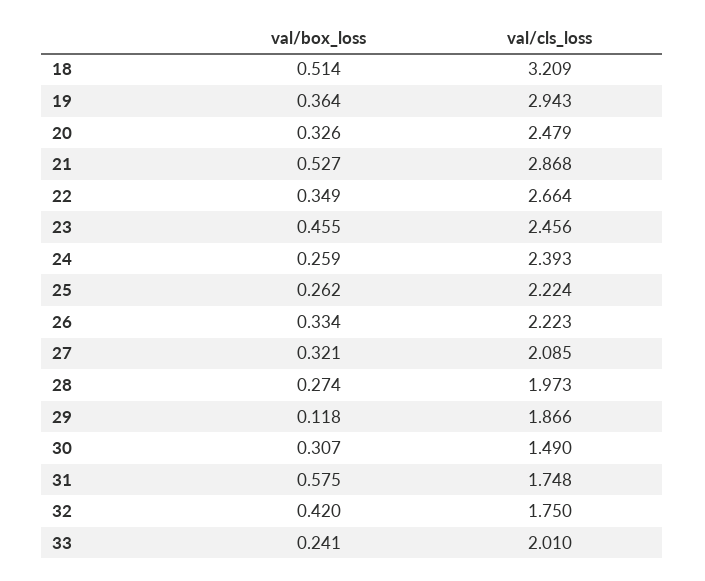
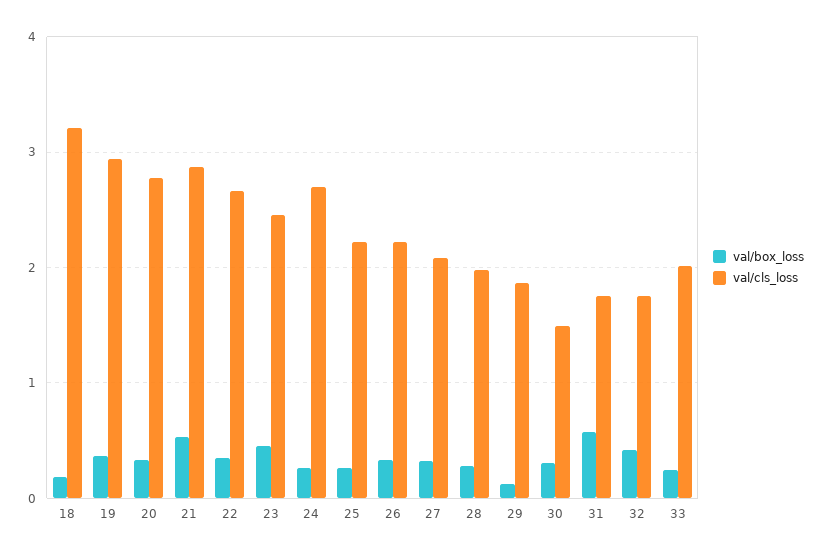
  {
    "val/box_loss": {
-     "18": 0.514,
+     "18": 0.2,
      "19": 0.364,
      "20": 0.326,
      "21": 0.527,
      "22": 0.349,
      "23": 0.455,
      "24": 0.259,
      "25": 0.262,
      "26": 0.334,
      "27": 0.321,
      "28": 0.274,
      "29": 0.118,
      "30": 0.307,
      "31": 0.575,
      "32": 0.42,
      "33": 0.241
    },
    "val/cls_loss": {
      "18": 3.209,
      "19": 2.943,
-     "20": 2.479,
+     "20": 2.8,
      "21": 2.868,
      "22": 2.664,
      "23": 2.456,
-     "24": 2.393,
+     "24": 2.7,
      "25": 2.224,
      "26": 2.223,
      "27": 2.085,
      "28": 1.973,
      "29": 1.866,
      "30": 1.49,
      "31": 1.748,
      "32": 1.75,
      "33": 2.01
    }
  }

